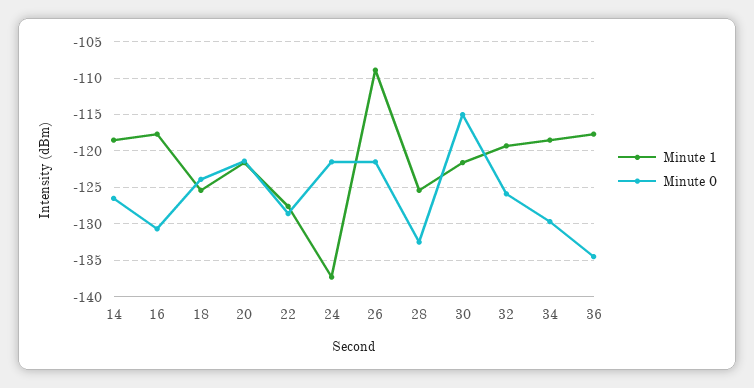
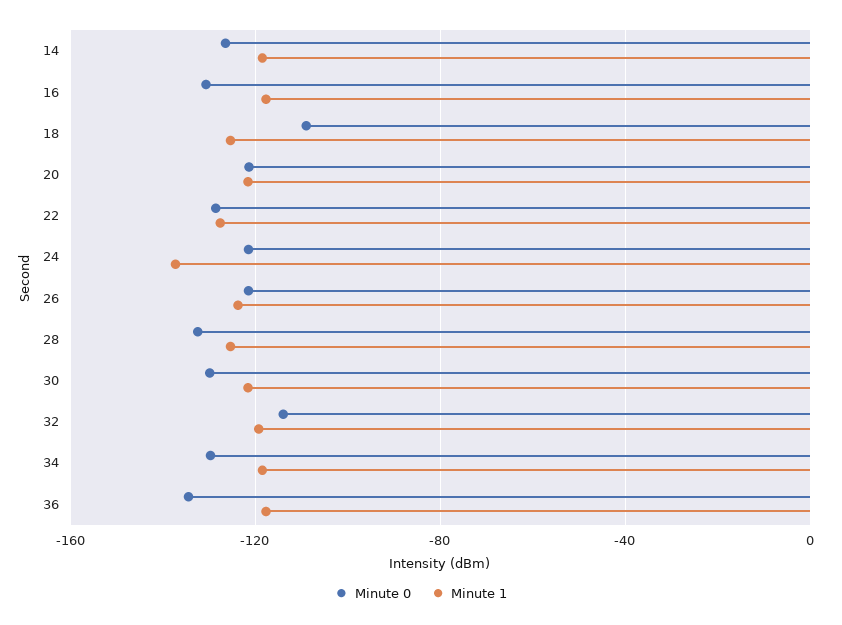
  {
    "Minute 1": {
      "14": -119,
      "16": -118,
      "18": -125,
      "20": -122,
      "22": -128,
      "24": -137,
-     "26": -109,
+     "26": -125,
      "28": -125,
      "30": -122,
      "32": -119,
      "34": -119,
      "36": -118
    },
    "Minute 0": {
      "14": -127,
      "16": -131,
-     "18": -124,
+     "18": -110,
      "20": -121,
      "22": -129,
      "24": -122,
      "26": -122,
      "28": -133,
-     "30": -115,
+     "30": -130,
-     "32": -126,
+     "32": -115,
      "34": -130,
      "36": -135
    }
  }

